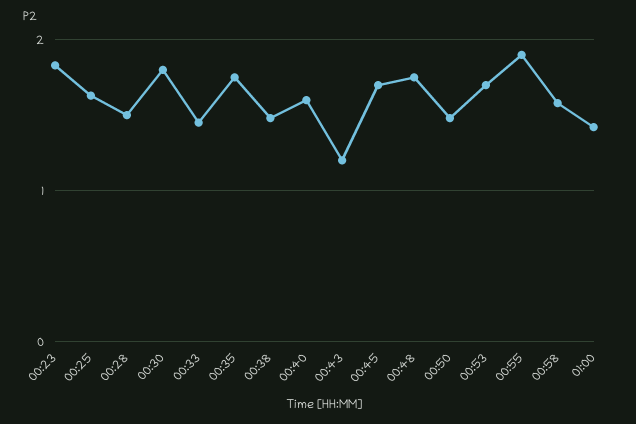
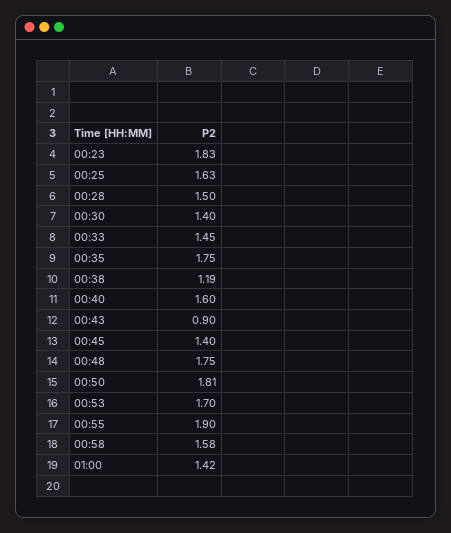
  {
    "00:23": 1.83,
    "00:25": 1.63,
    "00:28": 1.5,
-   "00:30": 1.8,
+   "00:30": 1.4,
    "00:33": 1.45,
    "00:35": 1.75,
-   "00:38": 1.5,
+   "00:38": 1.19,
    "00:40": 1.6,
-   "00:43": 1.2,
+   "00:43": 0.9,
-   "00:45": 1.7,
+   "00:45": 1.4,
    "00:48": 1.75,
-   "00:50": 1.5,
+   "00:50": 1.81,
    "00:53": 1.7,
    "00:55": 1.9,
    "00:58": 1.58,
    "01:00": 1.42
  }

